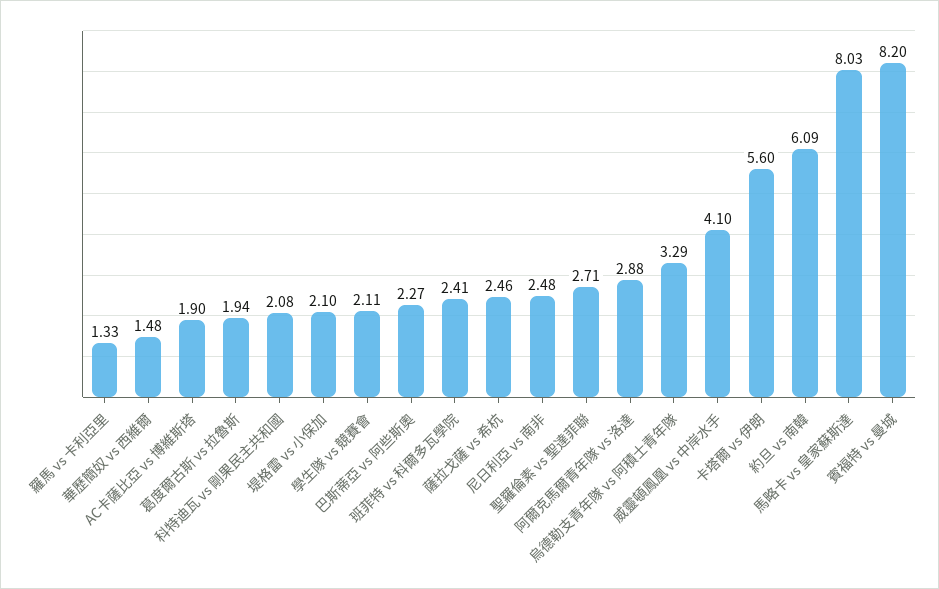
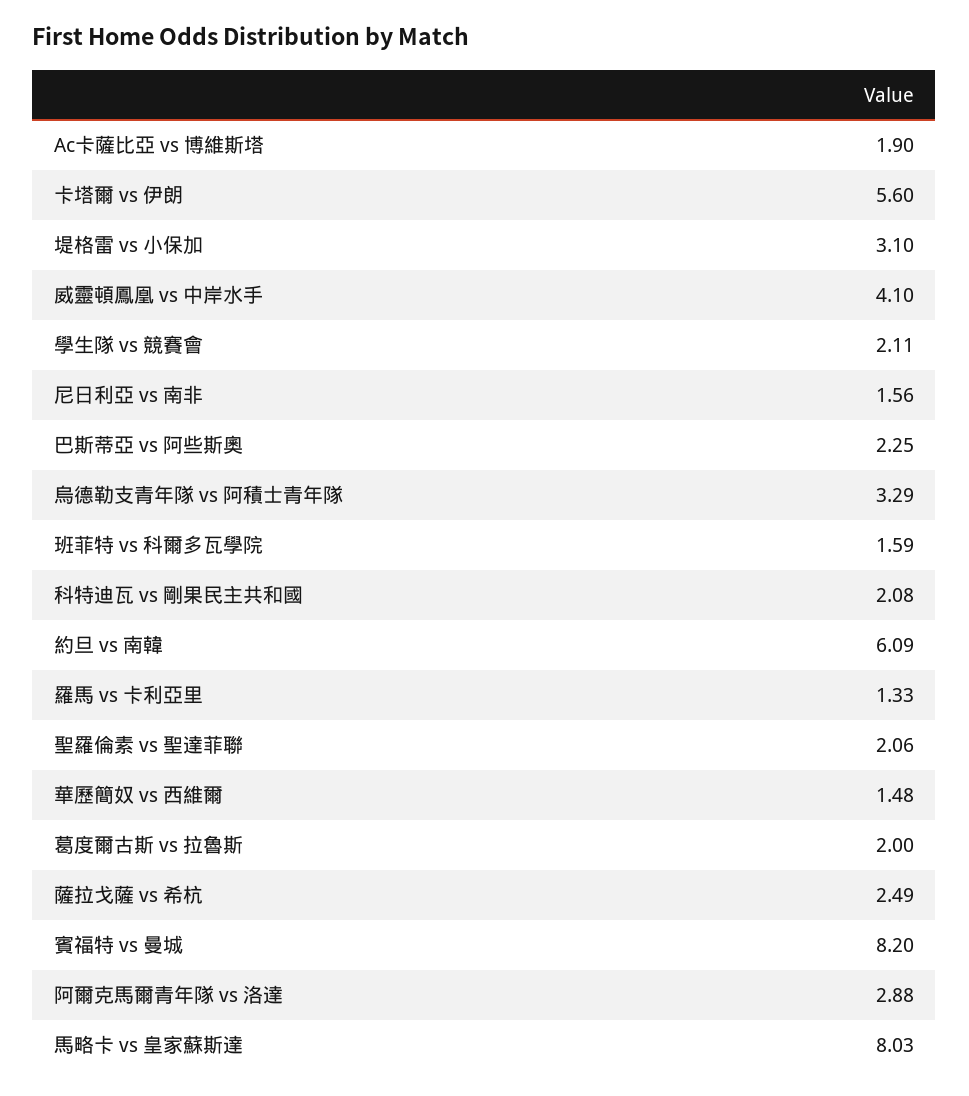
  {
    "羅馬 vs 卡利亞里": 1.33,
    "華歷簡奴 vs 西維爾": 1.48,
    "AC卡薩比亞 vs 博維斯塔": 1.9,
-   "葛度爾古斯 vs 拉魯斯": 1.94,
+   "葛度爾古斯 vs 拉魯斯": 2,
    "科特迪瓦 vs 剛果民主共和國": 2.08,
-   "堤格雷 vs 小保加": 2.1,
+   "堤格雷 vs 小保加": 3.1,
    "學生隊 vs 競賽會": 2.11,
-   "巴斯蒂亞 vs 阿些斯奧": 2.27,
+   "巴斯蒂亞 vs 阿些斯奧": 2.25,
-   "班菲特 vs 科爾多瓦學院": 2.41,
+   "班菲特 vs 科爾多瓦學院": 1.59,
-   "薩拉戈薩 vs 希杭": 2.46,
+   "薩拉戈薩 vs 希杭": 2.49,
-   "尼日利亞 vs 南非": 2.48,
+   "尼日利亞 vs 南非": 1.56,
-   "聖羅倫素 vs 聖達菲聯": 2.71,
+   "聖羅倫素 vs 聖達菲聯": 2.06,
    "阿爾克馬爾青年隊 vs 洛達": 2.88,
    "烏德勒支青年隊 vs 阿積士青年隊": 3.29,
    "威靈頓鳳凰 vs 中岸水手": 4.1,
    "卡塔爾 vs 伊朗": 5.6,
    "約旦 vs 南韓": 6.09,
    "馬略卡 vs 皇家蘇斯達": 8.03,
    "賓福特 vs 曼城": 8.2
  }

